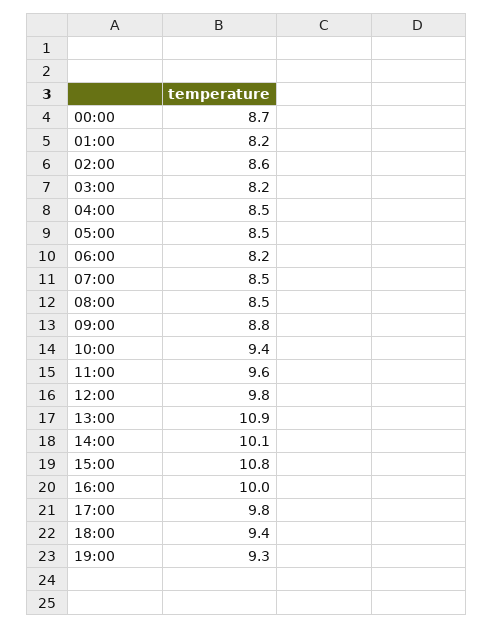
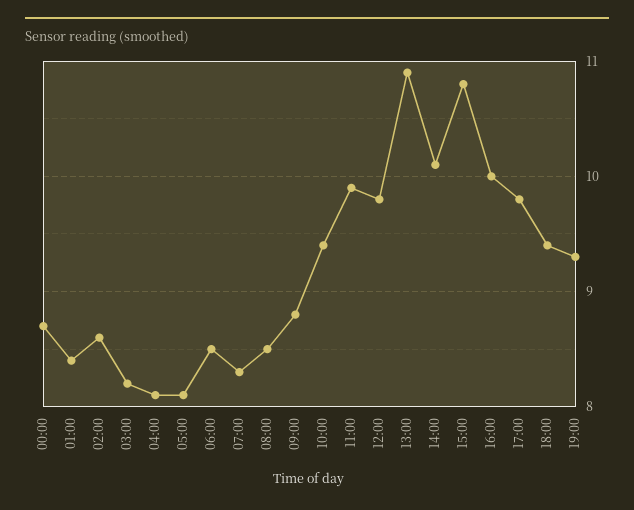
  {
    "00:00": 8.7,
-   "01:00": 8.2,
+   "01:00": 8.4,
    "02:00": 8.6,
    "03:00": 8.2,
-   "04:00": 8.5,
+   "04:00": 8.1,
-   "05:00": 8.5,
+   "05:00": 8.1,
-   "06:00": 8.2,
+   "06:00": 8.5,
-   "07:00": 8.5,
+   "07:00": 8.3,
    "08:00": 8.5,
    "09:00": 8.8,
    "10:00": 9.4,
-   "11:00": 9.6,
+   "11:00": 9.9,
    "12:00": 9.8,
    "13:00": 10.9,
    "14:00": 10.1,
    "15:00": 10.8,
    "16:00": 10,
    "17:00": 9.8,
    "18:00": 9.4,
    "19:00": 9.3
  }

